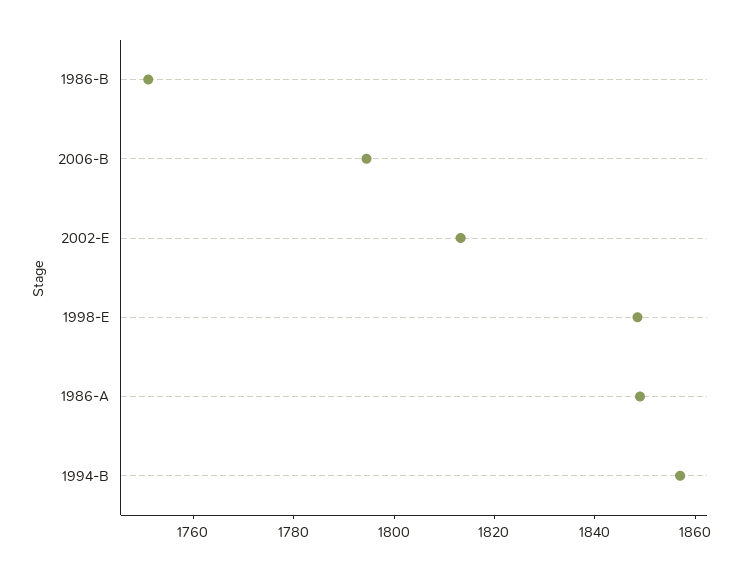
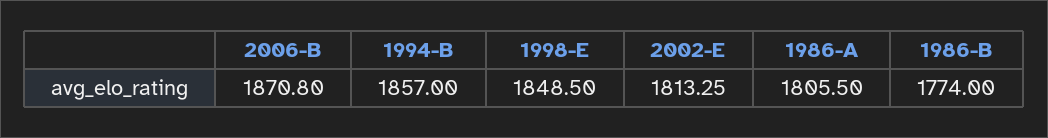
  {
-   "1986-B": 1750,
+   "1986-B": 1774,
-   "2006-B": 1795,
+   "2006-B": 1870.8,
    "2002-E": 1813.25,
    "1998-E": 1848.5,
-   "1986-A": 1850,
+   "1986-A": 1805.5,
    "1994-B": 1857
  }

